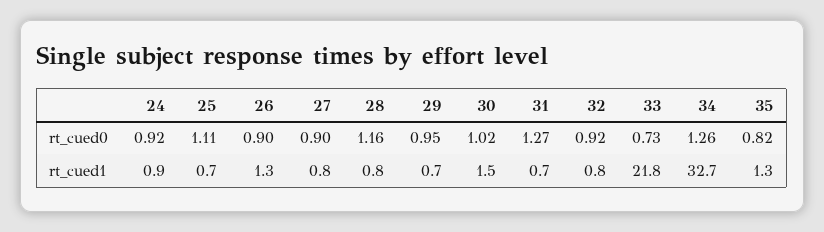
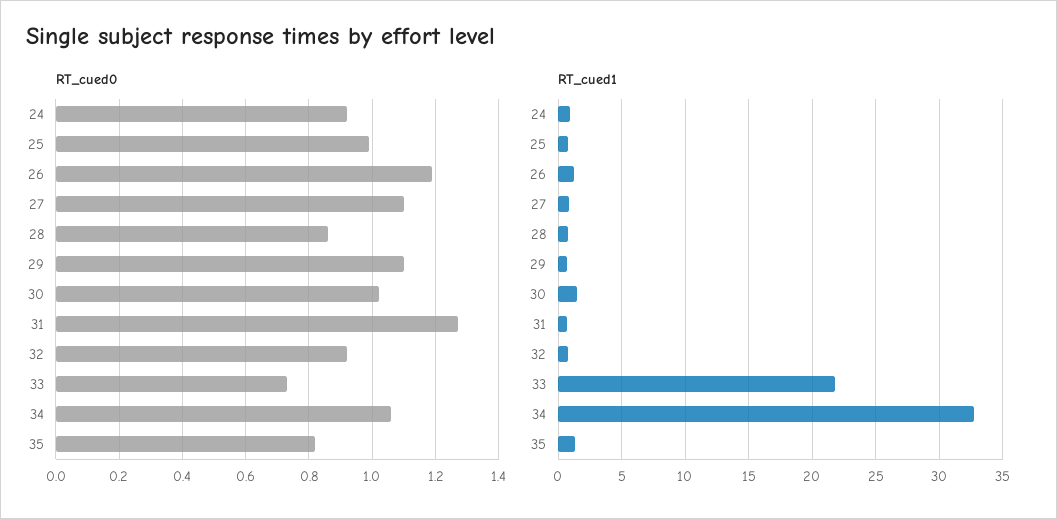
  {
    "rt_cued0": {
      "24": 0.92,
-     "25": 1.11,
+     "25": 1,
-     "26": 0.9,
+     "26": 1.2,
-     "27": 0.9,
+     "27": 1.1,
-     "28": 1.16,
+     "28": 0.85,
-     "29": 0.95,
+     "29": 1.1,
      "30": 1.02,
      "31": 1.27,
      "32": 0.92,
      "33": 0.73,
-     "34": 1.26,
+     "34": 1.05,
      "35": 0.82
    },
    "rt_cued1": {
      "24": 0.9,
      "25": 0.7,
      "26": 1.3,
      "27": 0.8,
      "28": 0.8,
      "29": 0.7,
      "30": 1.5,
      "31": 0.7,
      "32": 0.8,
      "33": 21.8,
      "34": 32.7,
      "35": 1.3
    }
  }

